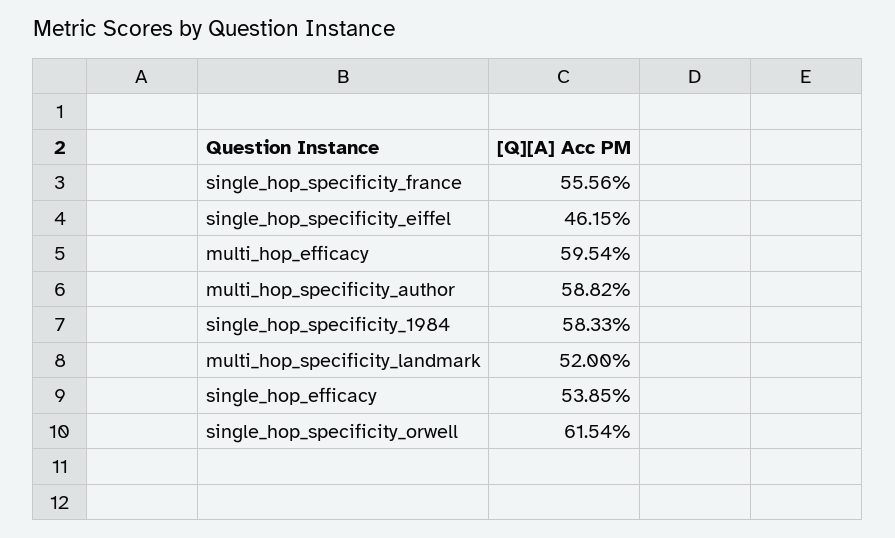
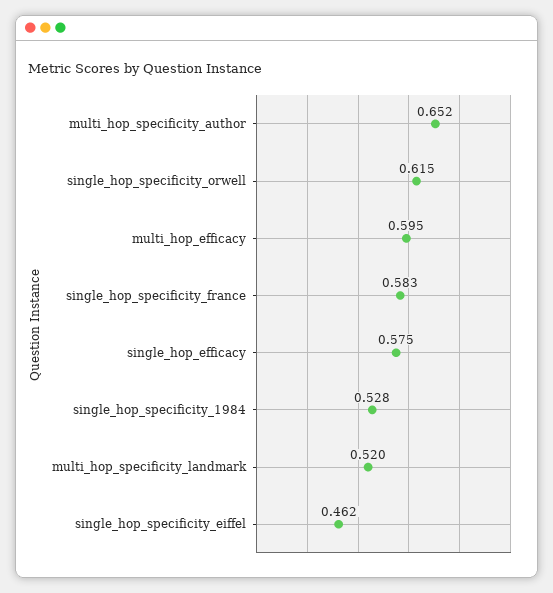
  {
-   "single_hop_specificity_france": 0.5556,
+   "single_hop_specificity_france": 0.583,
    "single_hop_specificity_eiffel": 0.4615,
    "multi_hop_efficacy": 0.5954,
-   "multi_hop_specificity_author": 0.5882,
+   "multi_hop_specificity_author": 0.652,
-   "single_hop_specificity_1984": 0.5833,
+   "single_hop_specificity_1984": 0.528,
    "multi_hop_specificity_landmark": 0.52,
-   "single_hop_efficacy": 0.5385,
+   "single_hop_efficacy": 0.575,
    "single_hop_specificity_orwell": 0.6154
  }

